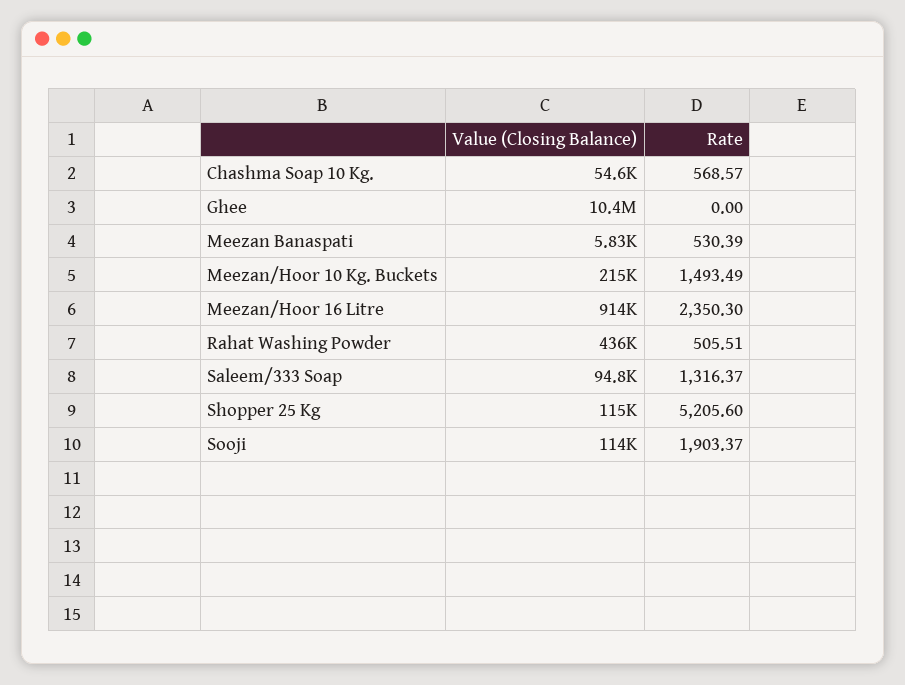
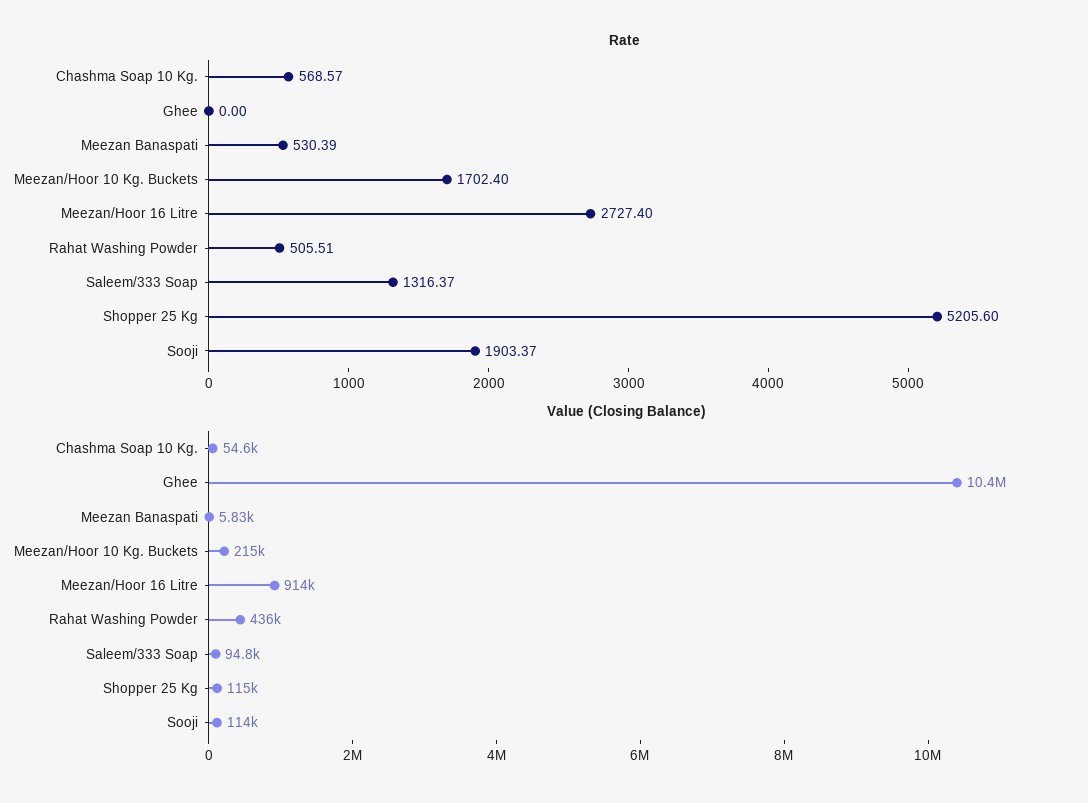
  {
    "Value (Closing Balance)": {
      "Chashma Soap 10 Kg.": 54600,
      "Ghee": 10400000,
      "Meezan Banaspati": 5830,
      "Meezan/Hoor 10 Kg. Buckets": 215000,
      "Meezan/Hoor 16 Litre": 914000,
      "Rahat Washing Powder": 436000,
      "Saleem/333 Soap": 94800,
      "Shopper 25 Kg": 115000,
      "Sooji": 114000
    },
    "Rate": {
      "Chashma Soap 10 Kg.": 568.57,
      "Ghee": 0,
      "Meezan Banaspati": 530.39,
-     "Meezan/Hoor 10 Kg. Buckets": 1493.49,
+     "Meezan/Hoor 10 Kg. Buckets": 1702.4,
-     "Meezan/Hoor 16 Litre": 2350.3,
+     "Meezan/Hoor 16 Litre": 2727.4,
      "Rahat Washing Powder": 505.51,
      "Saleem/333 Soap": 1316.37,
      "Shopper 25 Kg": 5205.6,
      "Sooji": 1903.37
    }
  }

